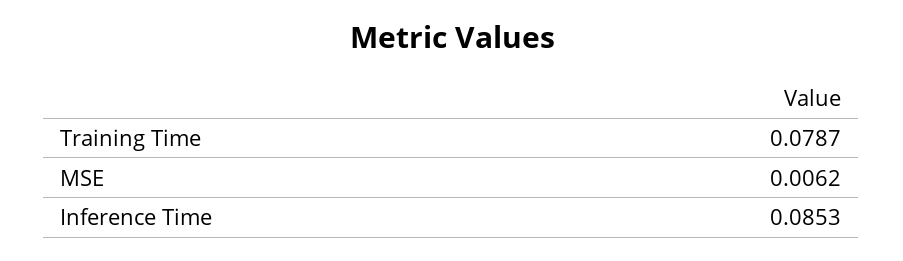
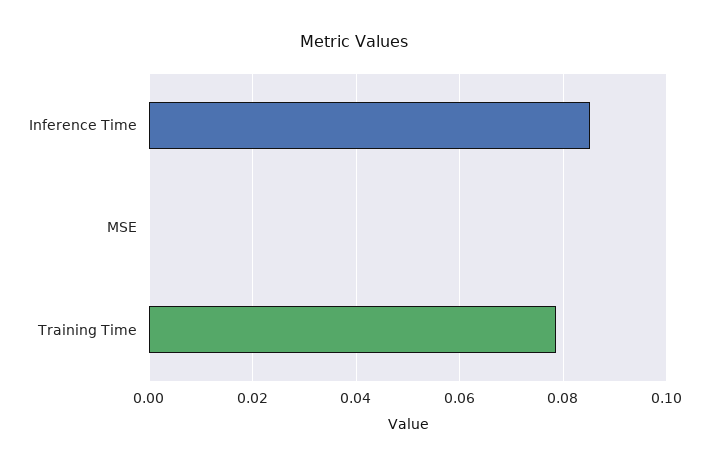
  {
    "Training Time": 0.0787,
-   "MSE": 0.0062,
+   "MSE": 0,
    "Inference Time": 0.0853
  }

